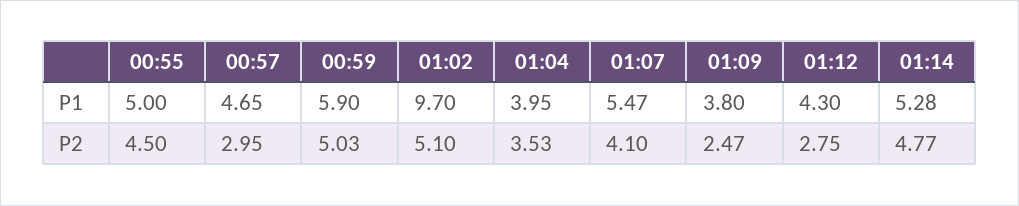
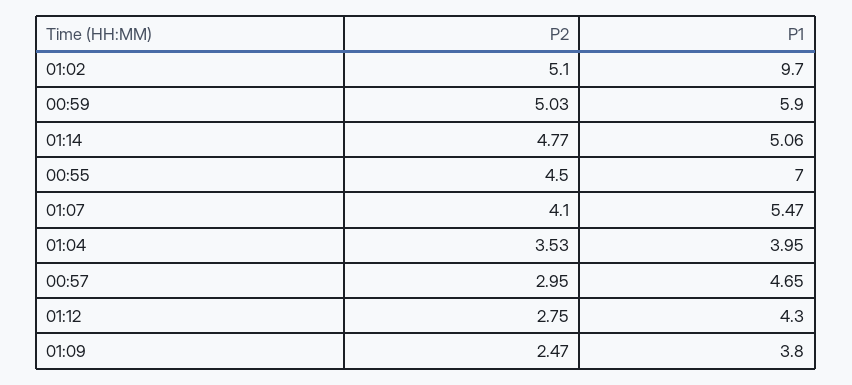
  {
    "00:55": {
-     "P1": 5,
+     "P1": 7,
      "P2": 4.5
    },
    "00:57": {
      "P1": 4.65,
      "P2": 2.95
    },
    "00:59": {
      "P1": 5.9,
      "P2": 5.03
    },
    "01:02": {
      "P1": 9.7,
      "P2": 5.1
    },
    "01:04": {
      "P1": 3.95,
      "P2": 3.53
    },
    "01:07": {
      "P1": 5.47,
      "P2": 4.1
    },
    "01:09": {
      "P1": 3.8,
      "P2": 2.47
    },
    "01:12": {
      "P1": 4.3,
      "P2": 2.75
    },
    "01:14": {
-     "P1": 5.28,
+     "P1": 5.06,
      "P2": 4.77
    }
  }

